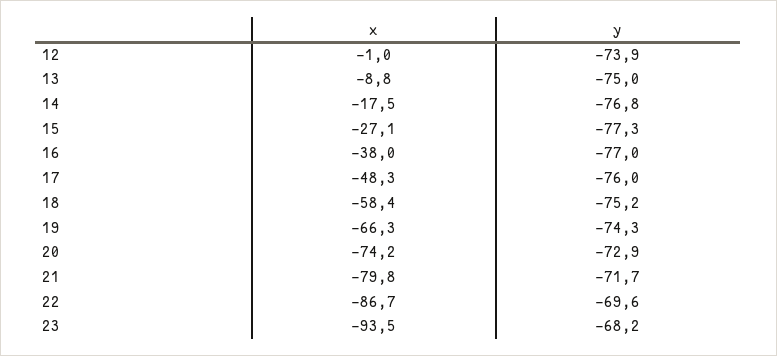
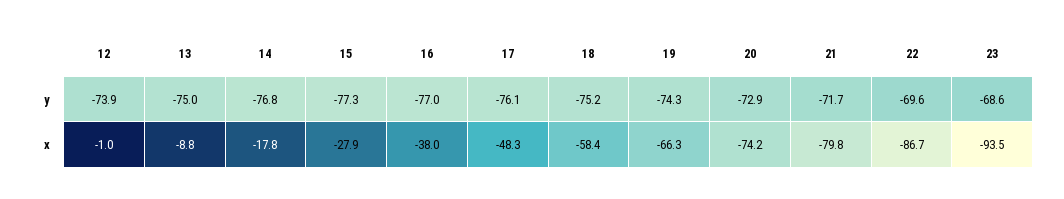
  {
    "x": {
      "12": -1,
      "13": -8.8,
-     "14": -17.5,
+     "14": -17.8,
-     "15": -27.1,
+     "15": -27.9,
      "16": -38,
      "17": -48.3,
      "18": -58.4,
      "19": -66.3,
      "20": -74.2,
      "21": -79.8,
      "22": -86.7,
      "23": -93.5
    },
    "y": {
      "12": -73.9,
      "13": -75,
      "14": -76.8,
      "15": -77.3,
      "16": -77,
-     "17": -76,
+     "17": -76.1,
      "18": -75.2,
      "19": -74.3,
      "20": -72.9,
      "21": -71.7,
      "22": -69.6,
-     "23": -68.2
+     "23": -68.6
    }
  }

